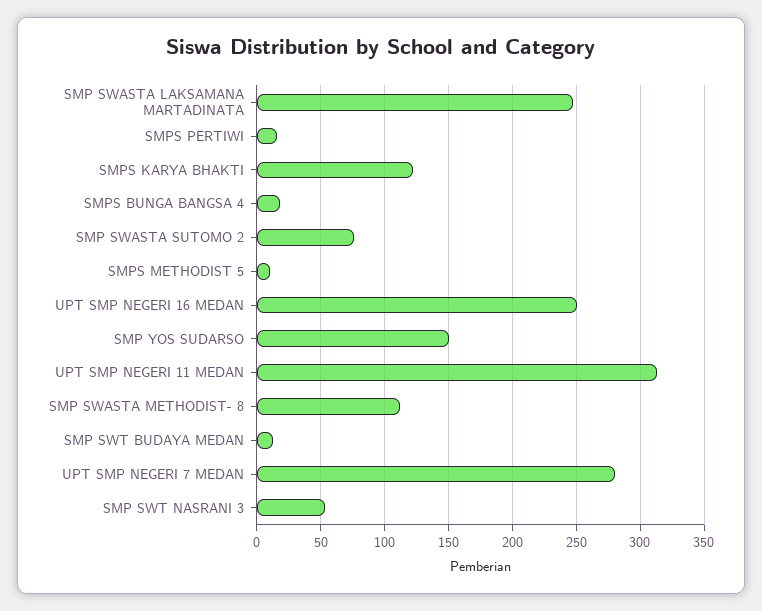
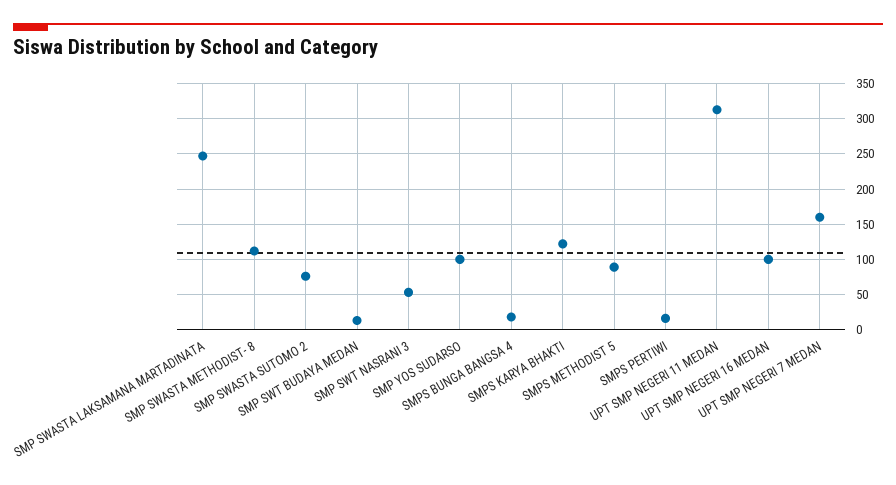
  {
    "SMP SWASTA LAKSAMANA MARTADINATA": 245,
    "SMPS PERTIWI": 15,
    "SMPS KARYA BHAKTI": 120,
    "SMPS BUNGA BANGSA 4": 20,
    "SMP SWASTA SUTOMO 2": 75,
-   "SMPS METHODIST 5": 10,
+   "SMPS METHODIST 5": 90,
-   "UPT SMP NEGERI 16 MEDAN": 250,
+   "UPT SMP NEGERI 16 MEDAN": 100,
-   "SMP YOS SUDARSO": 150,
+   "SMP YOS SUDARSO": 100,
    "UPT SMP NEGERI 11 MEDAN": 315,
    "SMP SWASTA METHODIST- 8": 110,
    "SMP SWT BUDAYA MEDAN": 15,
-   "UPT SMP NEGERI 7 MEDAN": 280,
+   "UPT SMP NEGERI 7 MEDAN": 160,
    "SMP SWT NASRANI 3": 55
  }

